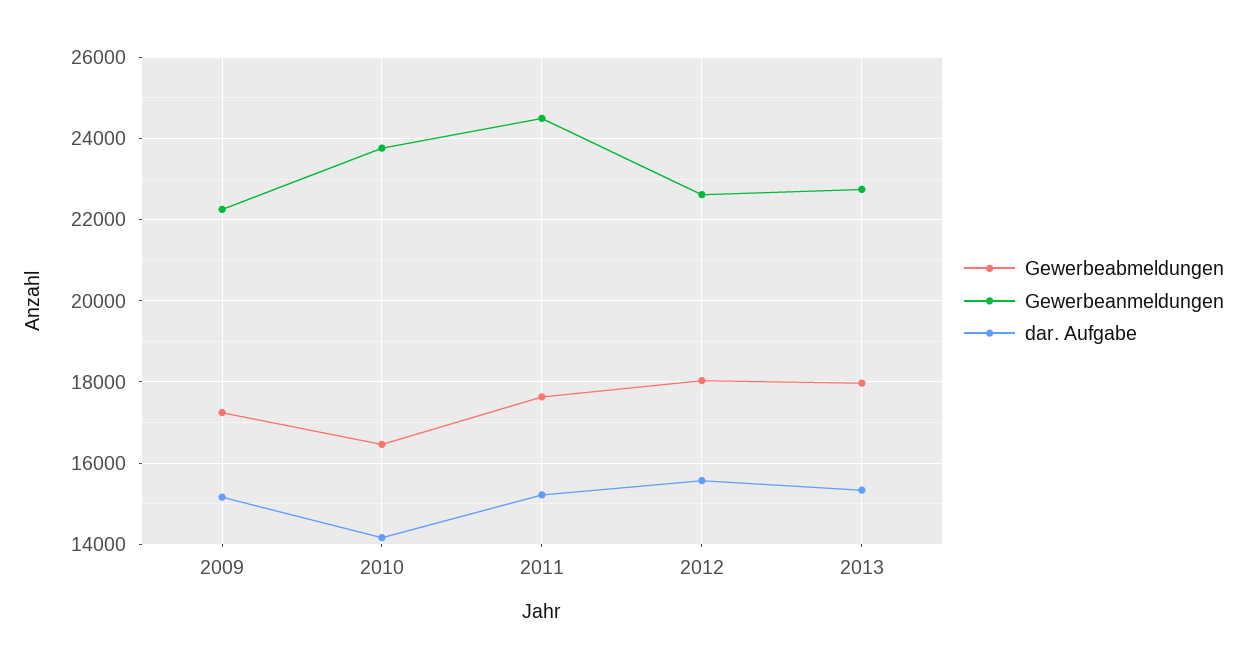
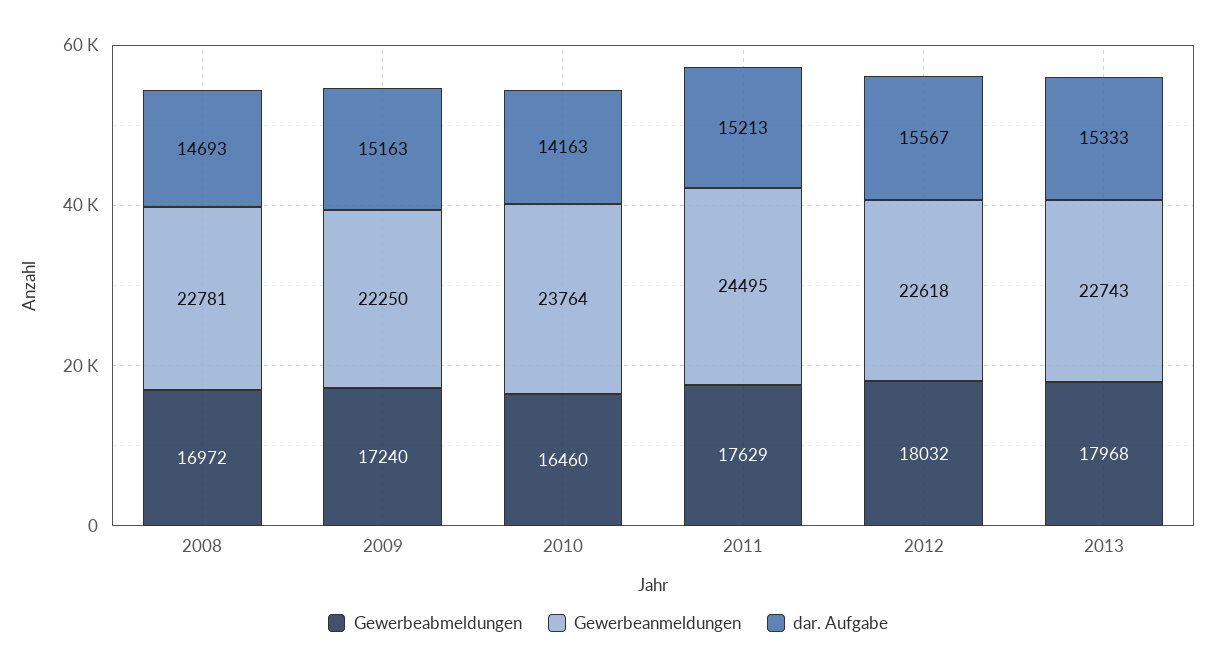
  {
    "Gewerbeabmeldungen": {
      "2009": 17240,
      "2010": 16460,
      "2011": 17629,
      "2012": 18032,
-     "2013": 17968
+     "2013": 17968,
+     "2008": 16972
    },
    "Gewerbeanmeldungen": {
      "2009": 22250,
      "2010": 23764,
      "2011": 24495,
      "2012": 22618,
-     "2013": 22743
+     "2013": 22743,
+     "2008": 22781
    },
    "dar. Aufgabe": {
      "2009": 15163,
      "2010": 14163,
      "2011": 15213,
      "2012": 15567,
-     "2013": 15333
+     "2013": 15333,
+     "2008": 14693
    }
  }

